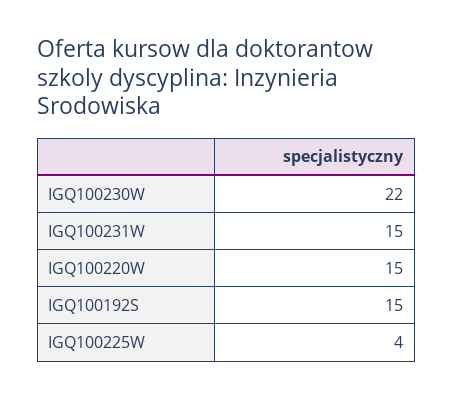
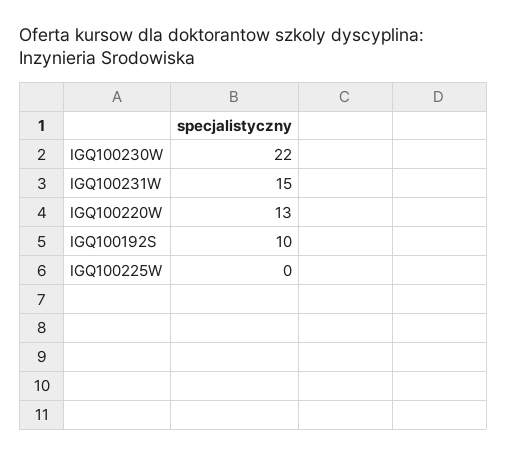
  {
    "IGQ100230W": 22,
    "IGQ100231W": 15,
-   "IGQ100220W": 15,
+   "IGQ100220W": 13,
-   "IGQ100192S": 15,
+   "IGQ100192S": 10,
-   "IGQ100225W": 4
+   "IGQ100225W": 0
  }

